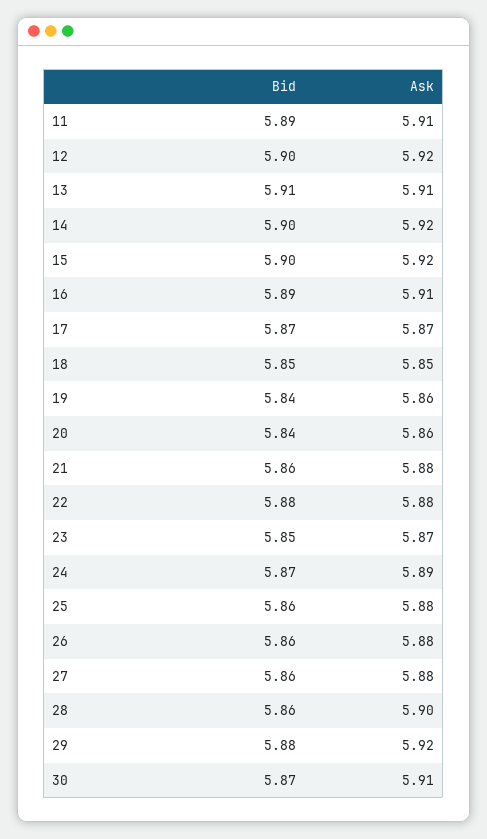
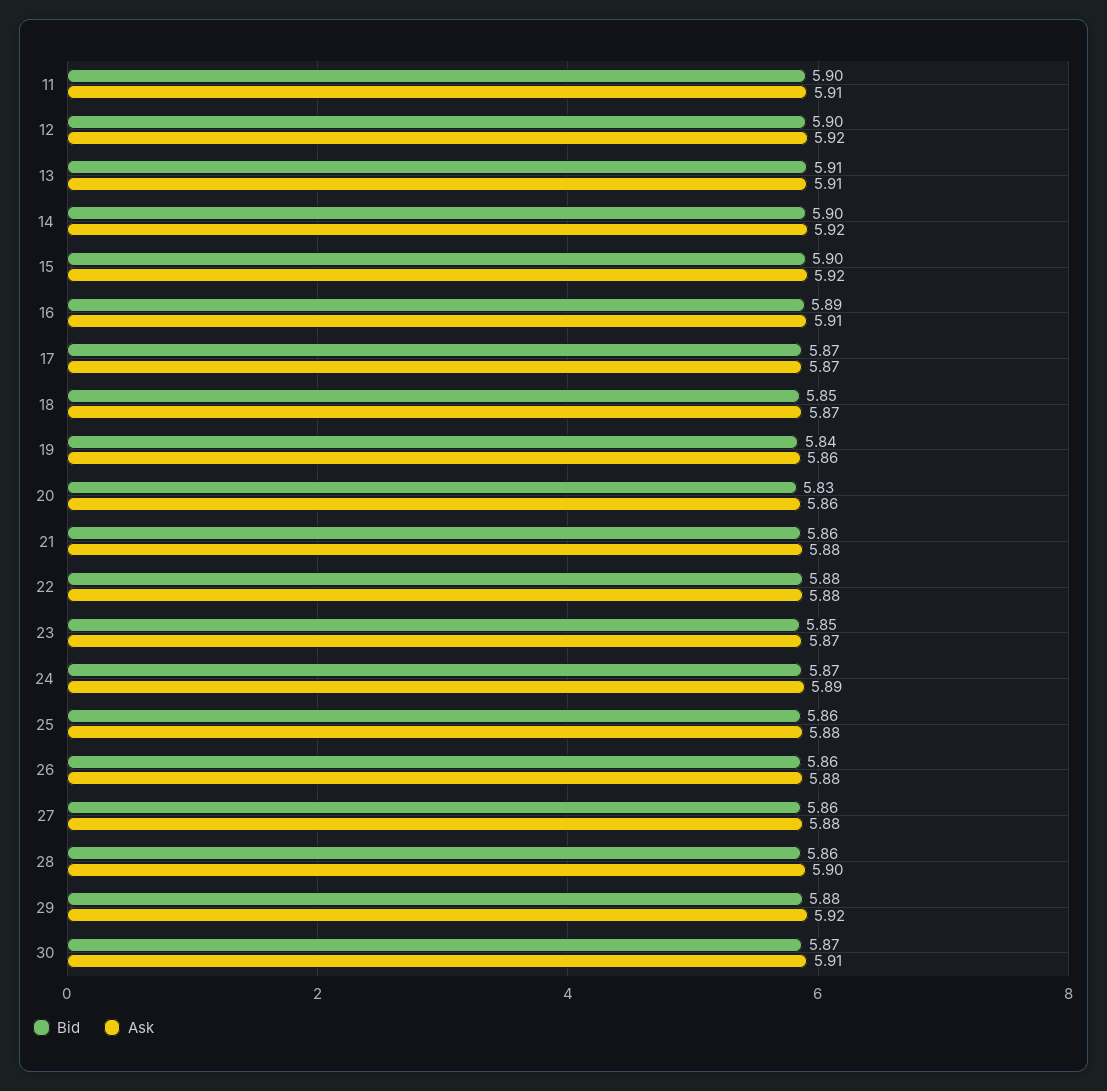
  {
    "Bid": {
-     "11": 5.89,
+     "11": 5.9,
      "12": 5.9,
      "13": 5.91,
      "14": 5.9,
      "15": 5.9,
      "16": 5.89,
      "17": 5.87,
      "18": 5.85,
      "19": 5.84,
-     "20": 5.84,
+     "20": 5.83,
      "21": 5.86,
      "22": 5.88,
      "23": 5.85,
      "24": 5.87,
      "25": 5.86,
      "26": 5.86,
      "27": 5.86,
      "28": 5.86,
      "29": 5.88,
      "30": 5.87
    },
    "Ask": {
      "11": 5.91,
      "12": 5.92,
      "13": 5.91,
      "14": 5.92,
      "15": 5.92,
      "16": 5.91,
      "17": 5.87,
-     "18": 5.85,
+     "18": 5.87,
      "19": 5.86,
      "20": 5.86,
      "21": 5.88,
      "22": 5.88,
      "23": 5.87,
      "24": 5.89,
      "25": 5.88,
      "26": 5.88,
      "27": 5.88,
      "28": 5.9,
      "29": 5.92,
      "30": 5.91
    }
  }

